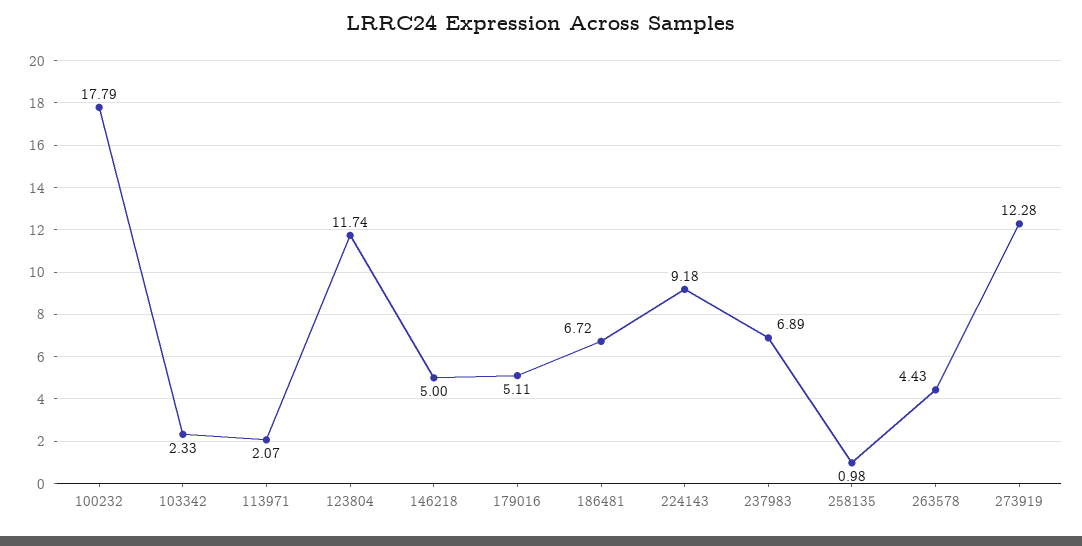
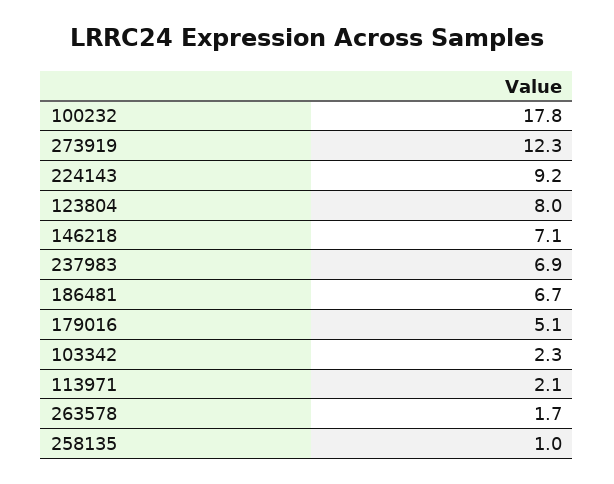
  {
    "100232": 17.79,
    "103342": 2.33,
    "113971": 2.07,
-   "123804": 11.74,
+   "123804": 8,
-   "146218": 5,
+   "146218": 7.1,
    "179016": 5.11,
    "186481": 6.72,
    "224143": 9.18,
    "237983": 6.89,
    "258135": 0.98,
-   "263578": 4.43,
+   "263578": 1.7,
    "273919": 12.28
  }

